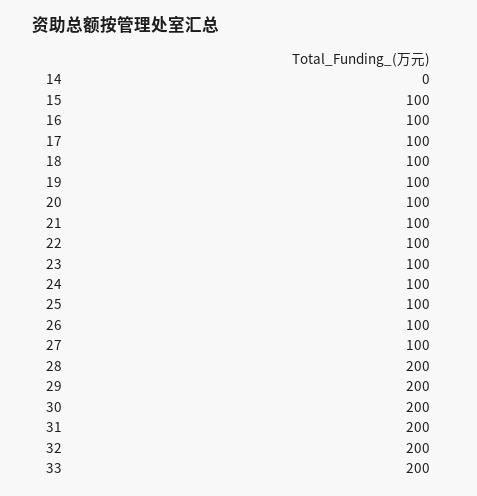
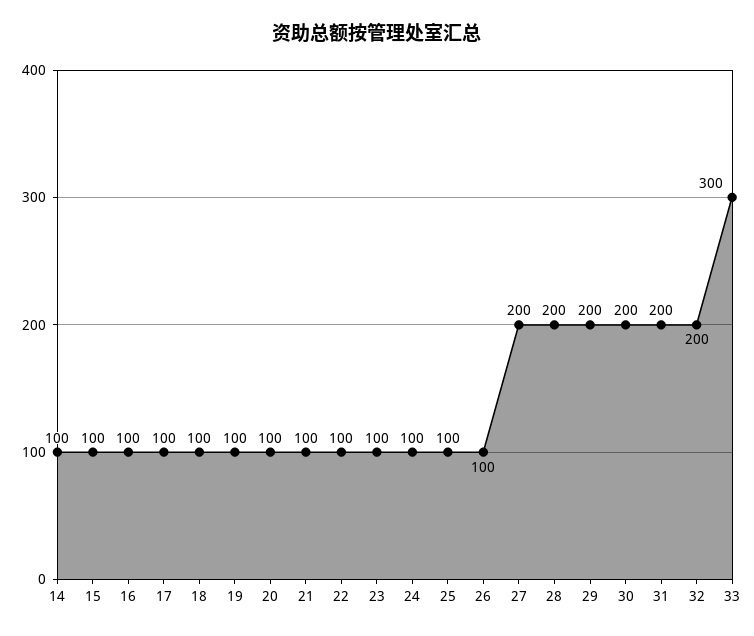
  {
-   "14": 0,
+   "14": 100,
    "15": 100,
    "16": 100,
    "17": 100,
    "18": 100,
    "19": 100,
    "20": 100,
    "21": 100,
    "22": 100,
    "23": 100,
    "24": 100,
    "25": 100,
    "26": 100,
-   "27": 100,
+   "27": 200,
    "28": 200,
    "29": 200,
    "30": 200,
    "31": 200,
    "32": 200,
-   "33": 200
+   "33": 300
  }

